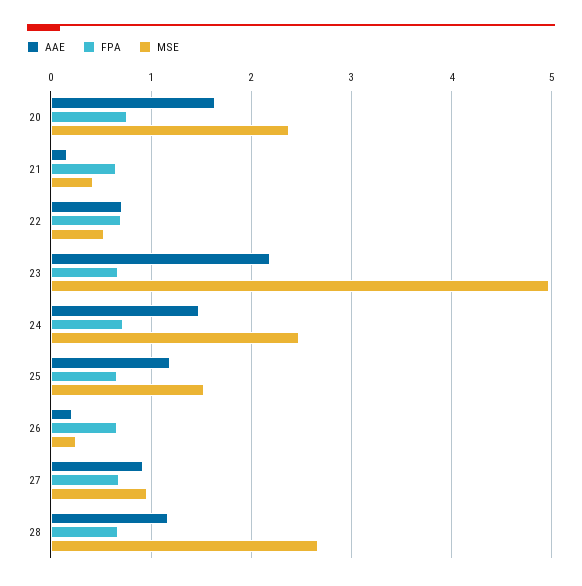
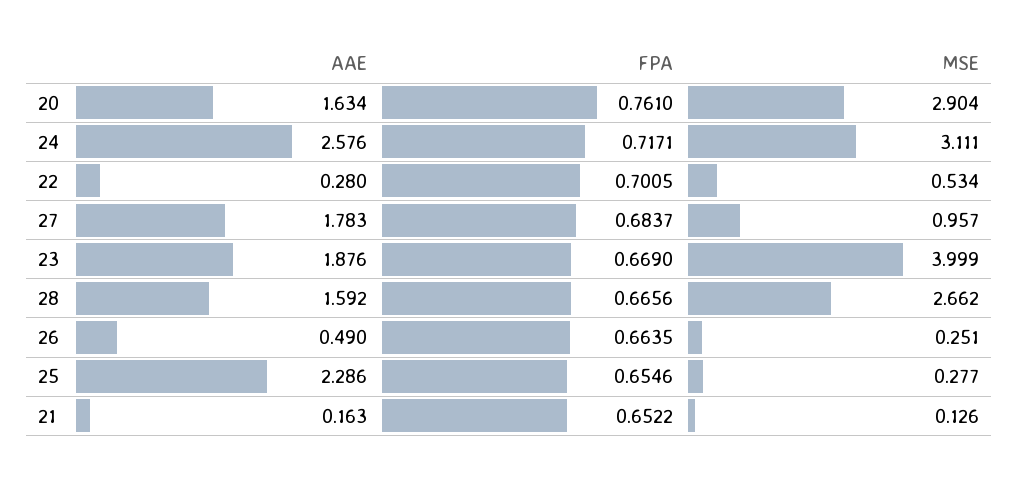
  {
    "AAE": {
      "20": 1.634,
      "21": 0.163,
-     "22": 0.7,
+     "22": 0.28,
-     "23": 2.2,
+     "23": 1.876,
-     "24": 1.5,
+     "24": 2.576,
-     "25": 1.2,
+     "25": 2.286,
-     "26": 0.2,
+     "26": 0.49,
-     "27": 0.9,
+     "27": 1.783,
-     "28": 1.2
+     "28": 1.592
    },
    "FPA": {
      "20": 0.761,
      "21": 0.6522,
      "22": 0.7005,
      "23": 0.669,
      "24": 0.7171,
      "25": 0.6546,
      "26": 0.6635,
      "27": 0.6837,
      "28": 0.6656
    },
    "MSE": {
-     "20": 2.4,
+     "20": 2.904,
-     "21": 0.4,
+     "21": 0.126,
      "22": 0.534,
-     "23": 5,
+     "23": 3.999,
-     "24": 2.5,
+     "24": 3.111,
-     "25": 1.5,
+     "25": 0.277,
      "26": 0.251,
      "27": 0.957,
      "28": 2.662
    }
  }

